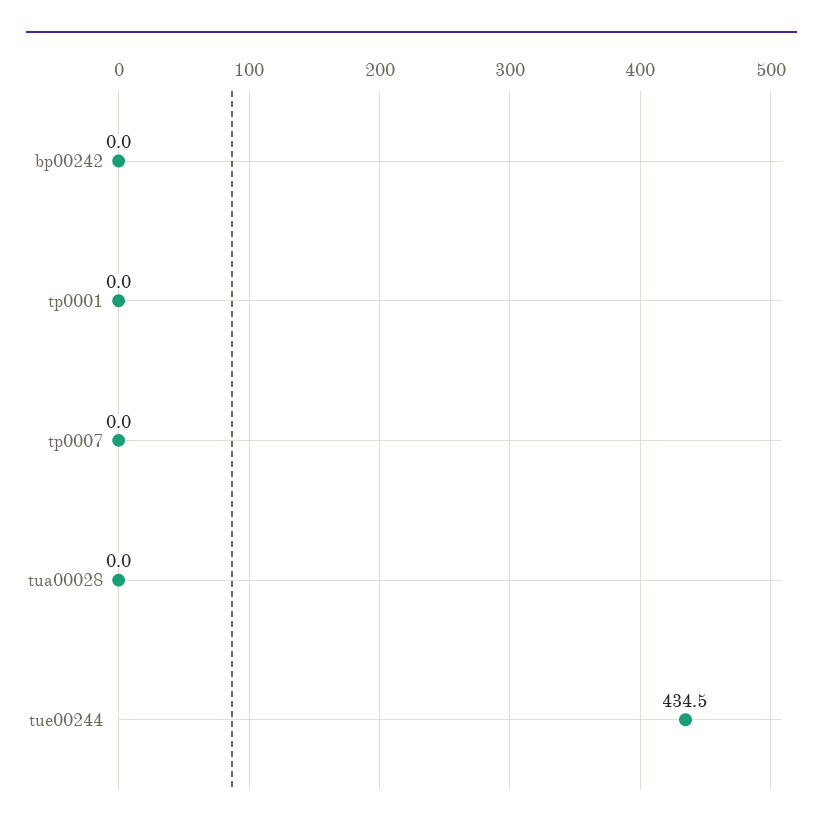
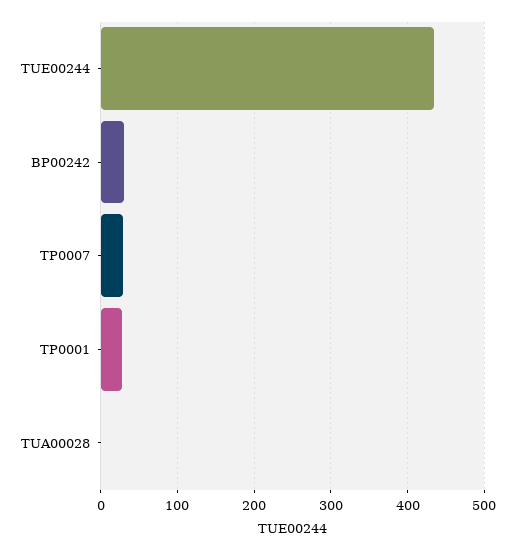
  {
-   "bp00242": 0,
+   "bp00242": 30,
-   "tp0001": 0,
+   "tp0001": 30,
-   "tp0007": 0,
+   "tp0007": 30,
    "tua00028": 0,
    "tue00244": 434.5
  }

